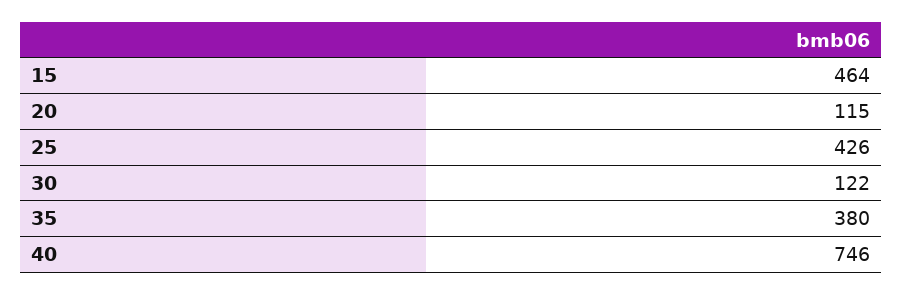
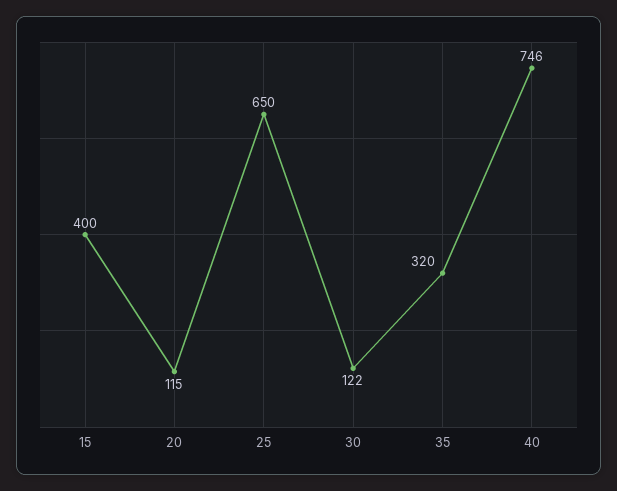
  {
-   "15": 464,
+   "15": 400,
    "20": 115,
-   "25": 426,
+   "25": 650,
    "30": 122,
-   "35": 380,
+   "35": 320,
    "40": 746
  }

